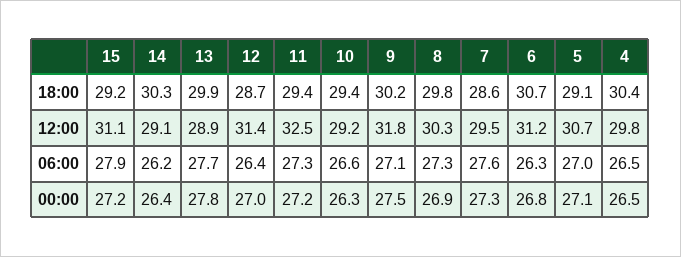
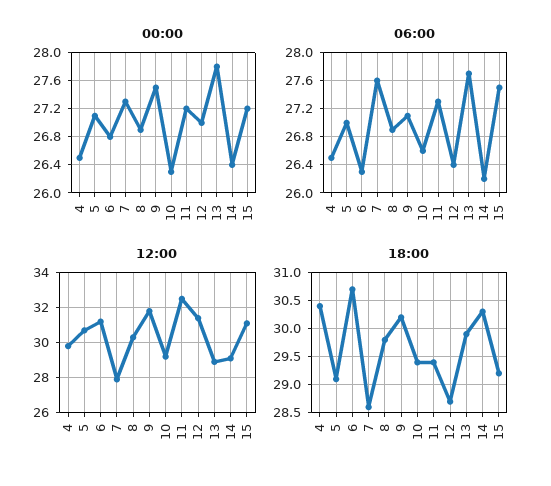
  {
    "18:00": {
      "15": 29.2,
      "14": 30.3,
      "13": 29.9,
      "12": 28.7,
      "11": 29.4,
      "10": 29.4,
      "9": 30.2,
      "8": 29.8,
      "7": 28.6,
      "6": 30.7,
      "5": 29.1,
      "4": 30.4
    },
    "12:00": {
      "15": 31.1,
      "14": 29.1,
      "13": 28.9,
      "12": 31.4,
      "11": 32.5,
      "10": 29.2,
      "9": 31.8,
      "8": 30.3,
-     "7": 29.5,
+     "7": 28,
      "6": 31.2,
      "5": 30.7,
      "4": 29.8
    },
    "06:00": {
-     "15": 27.9,
+     "15": 27.5,
      "14": 26.2,
      "13": 27.7,
      "12": 26.4,
      "11": 27.3,
      "10": 26.6,
      "9": 27.1,
-     "8": 27.3,
+     "8": 26.9,
      "7": 27.6,
      "6": 26.3,
      "5": 27,
      "4": 26.5
    },
    "00:00": {
      "15": 27.2,
      "14": 26.4,
      "13": 27.8,
      "12": 27,
      "11": 27.2,
      "10": 26.3,
      "9": 27.5,
      "8": 26.9,
      "7": 27.3,
      "6": 26.8,
      "5": 27.1,
      "4": 26.5
    }
  }

